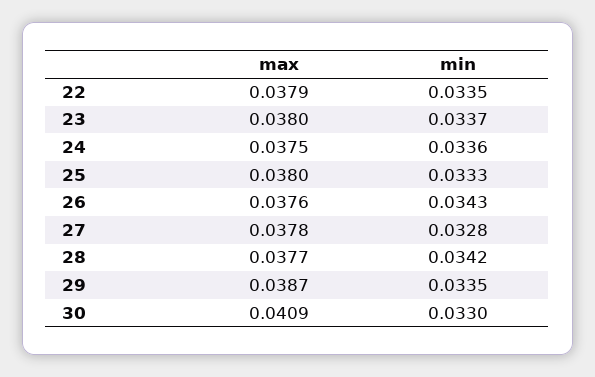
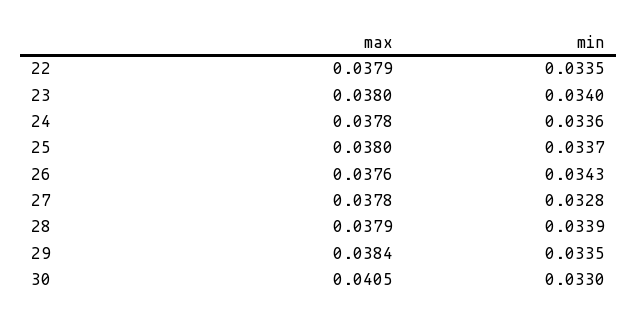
  {
    "max": {
      "22": 0.0379,
      "23": 0.038,
-     "24": 0.0375,
+     "24": 0.0378,
      "25": 0.038,
      "26": 0.0376,
      "27": 0.0378,
-     "28": 0.0377,
+     "28": 0.0379,
-     "29": 0.0387,
+     "29": 0.0384,
-     "30": 0.0409
+     "30": 0.0405
    },
    "min": {
      "22": 0.0335,
-     "23": 0.0337,
+     "23": 0.034,
      "24": 0.0336,
-     "25": 0.0333,
+     "25": 0.0337,
      "26": 0.0343,
      "27": 0.0328,
-     "28": 0.0342,
+     "28": 0.0339,
      "29": 0.0335,
      "30": 0.033
    }
  }

